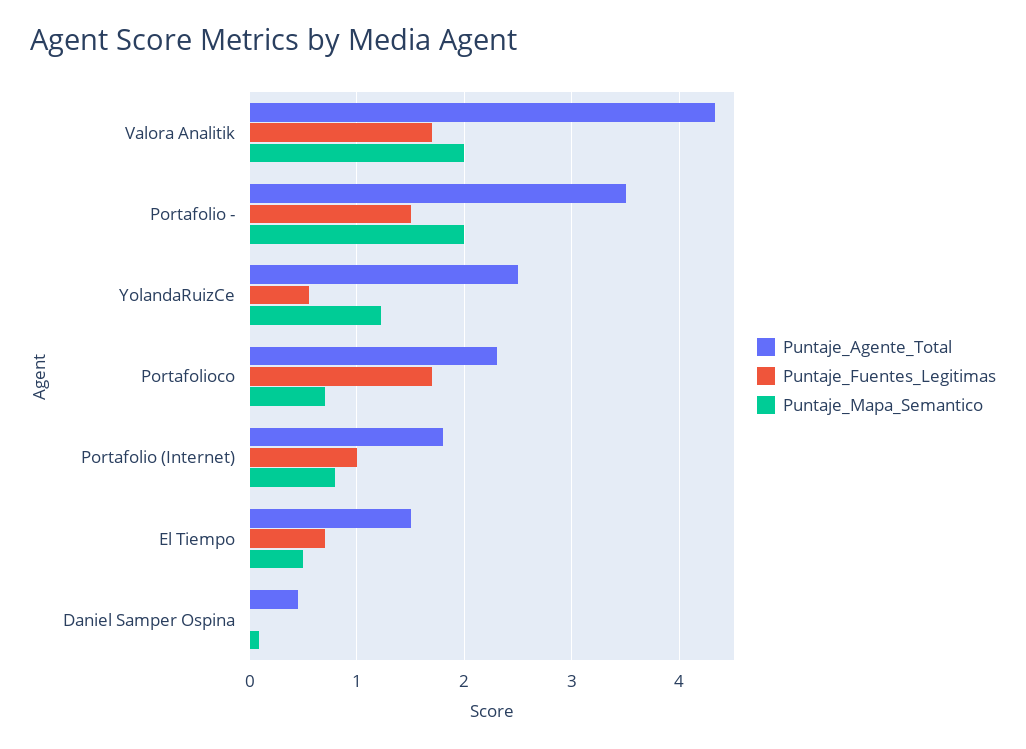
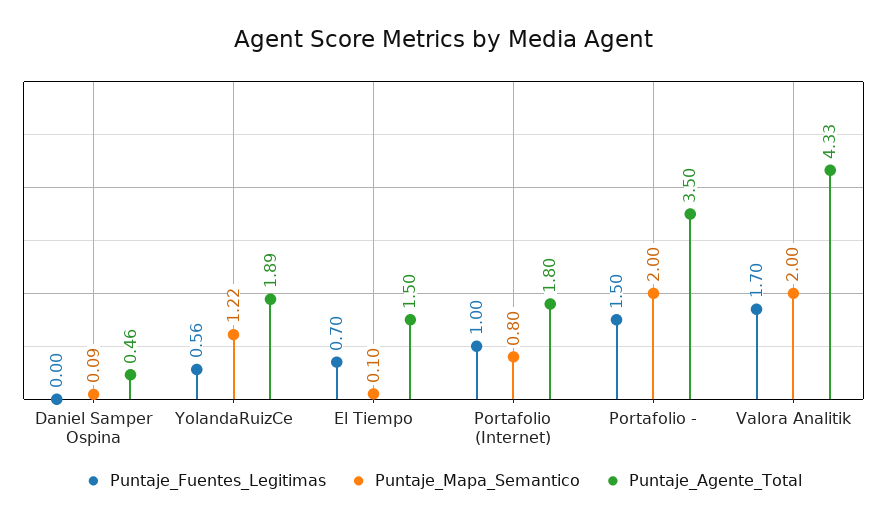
  {
    "Puntaje_Agente_Total": {
      "Valora Analitik": 4.33,
      "Portafolio -": 3.5,
-     "YolandaRuizCe": 2.5,
+     "YolandaRuizCe": 1.89,
-     "Portafolioco": 2.3,
      "Portafolio (Internet)": 1.8,
      "El Tiempo": 1.5,
      "Daniel Samper Ospina": 0.46
    },
    "Puntaje_Fuentes_Legitimas": {
      "Valora Analitik": 1.7,
      "Portafolio -": 1.5,
      "YolandaRuizCe": 0.56,
-     "Portafolioco": 1.7,
      "Portafolio (Internet)": 1,
      "El Tiempo": 0.7,
      "Daniel Samper Ospina": 0
    },
    "Puntaje_Mapa_Semantico": {
      "Valora Analitik": 2,
      "Portafolio -": 2,
      "YolandaRuizCe": 1.22,
-     "Portafolioco": 0.7,
      "Portafolio (Internet)": 0.8,
-     "El Tiempo": 0.5,
+     "El Tiempo": 0.1,
      "Daniel Samper Ospina": 0.09
    }
  }

